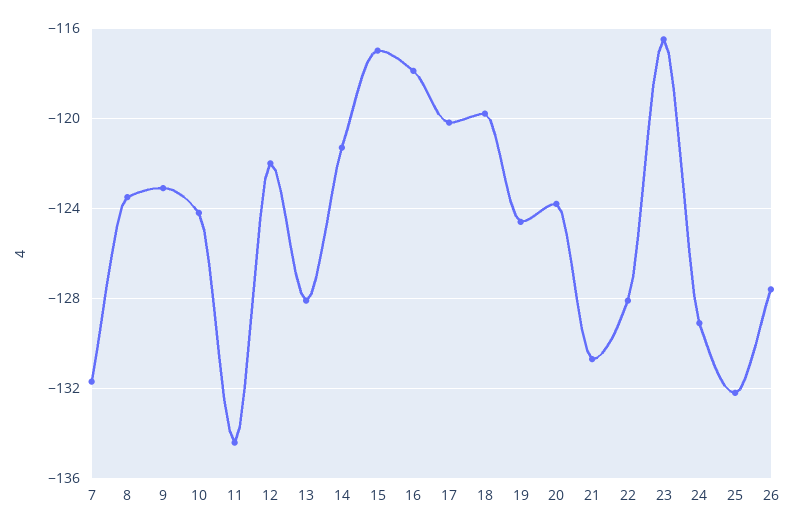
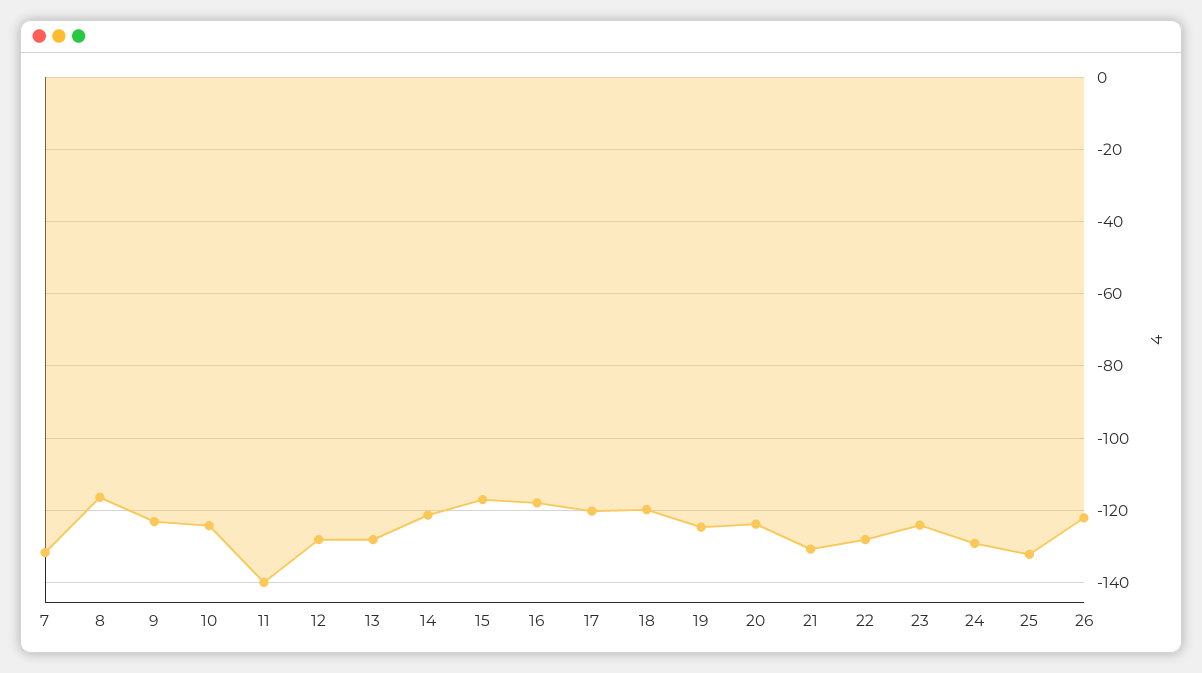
  {
    "7": -131.5,
-   "8": -123.5,
+   "8": -116,
    "9": -123,
    "10": -124,
-   "11": -134.5,
+   "11": -140,
-   "12": -122,
+   "12": -128,
    "13": -128,
    "14": -121.5,
    "15": -117,
    "16": -118,
    "17": -120,
    "18": -120,
    "19": -124.5,
    "20": -124,
    "21": -130.5,
    "22": -128,
-   "23": -116.5,
+   "23": -124,
    "24": -129,
    "25": -132,
-   "26": -127.5
+   "26": -122
  }

